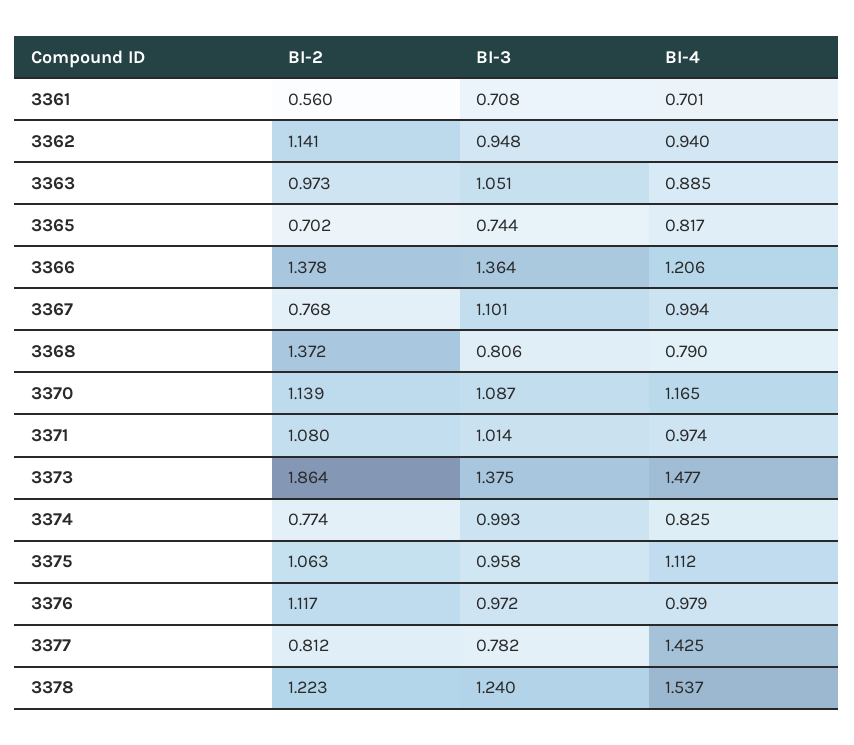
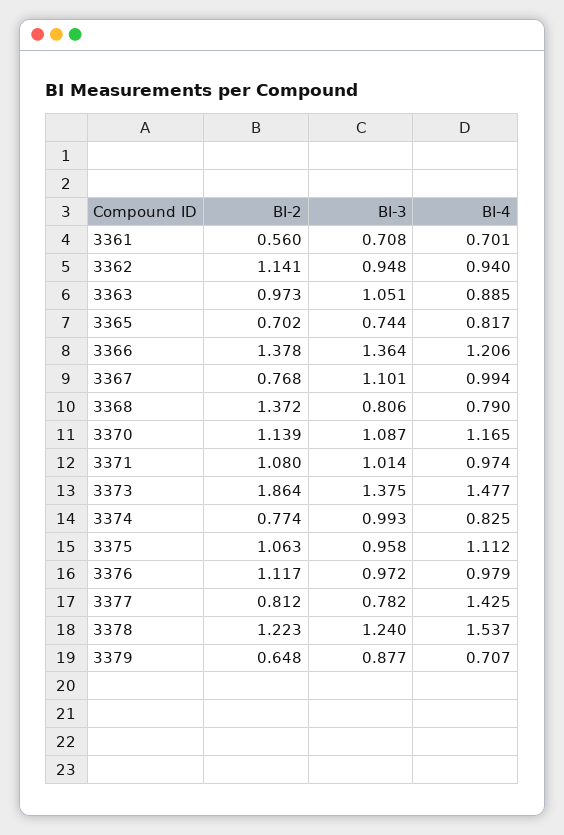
  {
    "BI-2": {
      "3361": 0.56,
      "3362": 1.141,
      "3363": 0.973,
      "3365": 0.702,
      "3366": 1.378,
      "3367": 0.768,
      "3368": 1.372,
      "3370": 1.139,
      "3371": 1.08,
      "3373": 1.864,
      "3374": 0.774,
      "3375": 1.063,
      "3376": 1.117,
      "3377": 0.812,
-     "3378": 1.223
+     "3378": 1.223,
+     "3379": 0.648
    },
    "BI-3": {
      "3361": 0.708,
      "3362": 0.948,
      "3363": 1.051,
      "3365": 0.744,
      "3366": 1.364,
      "3367": 1.101,
      "3368": 0.806,
      "3370": 1.087,
      "3371": 1.014,
      "3373": 1.375,
      "3374": 0.993,
      "3375": 0.958,
      "3376": 0.972,
      "3377": 0.782,
-     "3378": 1.24
+     "3378": 1.24,
+     "3379": 0.877
    },
    "BI-4": {
      "3361": 0.701,
      "3362": 0.94,
      "3363": 0.885,
      "3365": 0.817,
      "3366": 1.206,
      "3367": 0.994,
      "3368": 0.79,
      "3370": 1.165,
      "3371": 0.974,
      "3373": 1.477,
      "3374": 0.825,
      "3375": 1.112,
      "3376": 0.979,
      "3377": 1.425,
-     "3378": 1.537
+     "3378": 1.537,
+     "3379": 0.707
    }
  }

